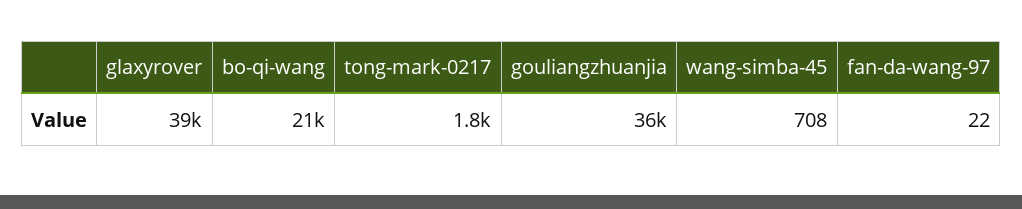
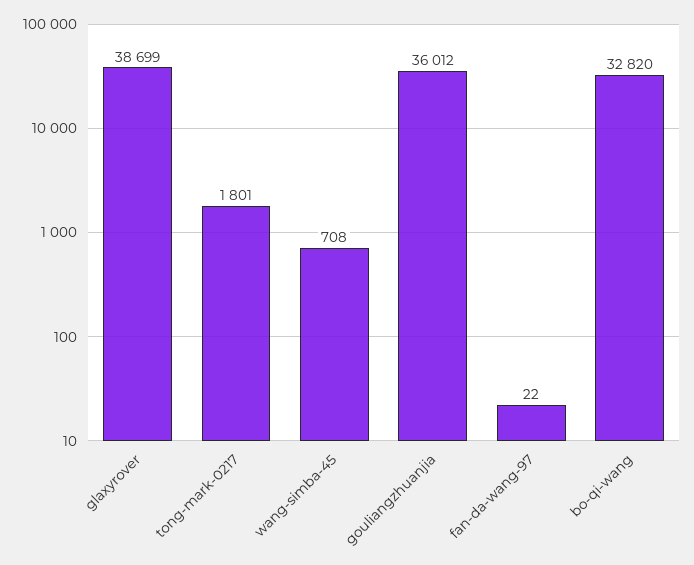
  {
    "glaxyrover": 38699,
-   "bo-qi-wang": 21000,
+   "bo-qi-wang": 32820,
    "tong-mark-0217": 1801,
    "gouliangzhuanjia": 36012,
    "wang-simba-45": 708,
    "fan-da-wang-97": 22
  }

